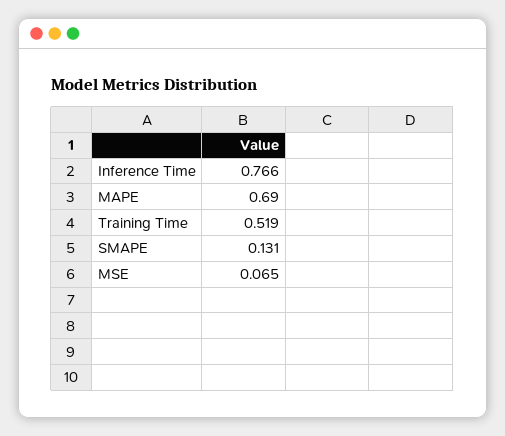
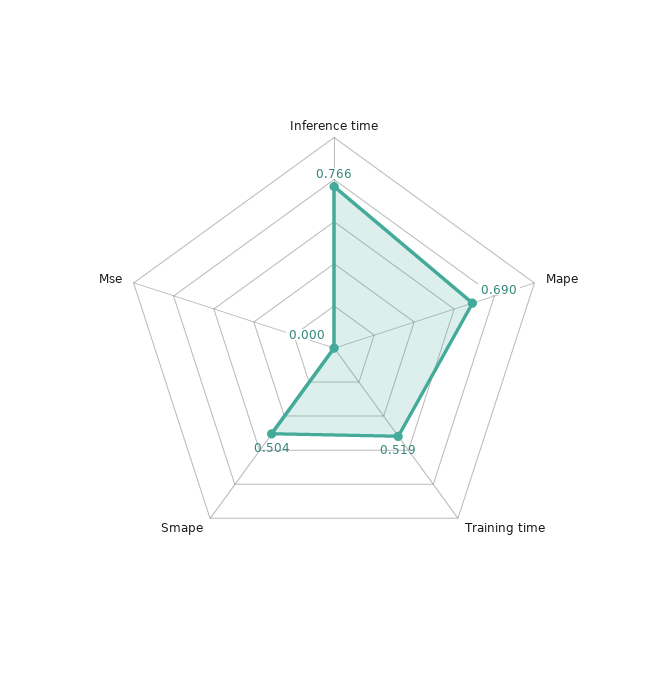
  {
    "Inference Time": 0.766,
    "MAPE": 0.69,
    "Training Time": 0.519,
-   "SMAPE": 0.131,
+   "SMAPE": 0.504,
-   "MSE": 0.065
+   "MSE": 0
  }

